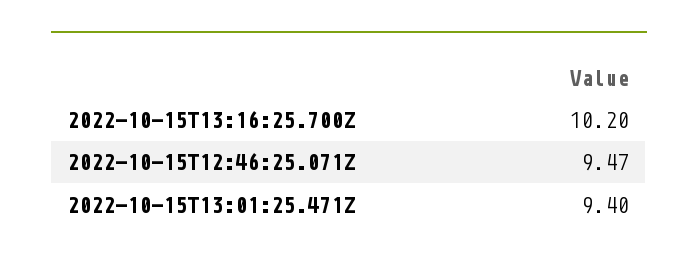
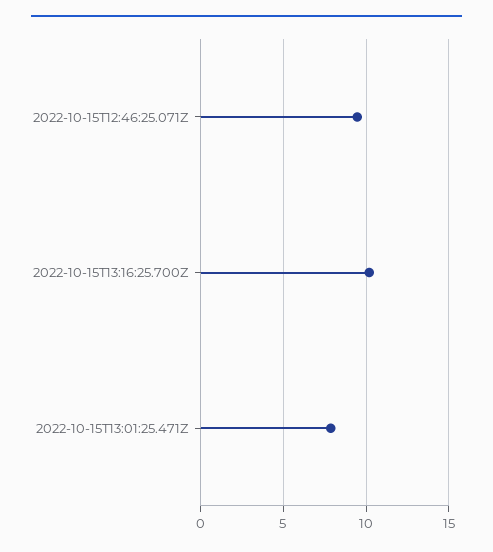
  {
    "2022-10-15T13:16:25.700Z": 10.2,
    "2022-10-15T12:46:25.071Z": 9.47,
-   "2022-10-15T13:01:25.471Z": 9.4
+   "2022-10-15T13:01:25.471Z": 8
  }

